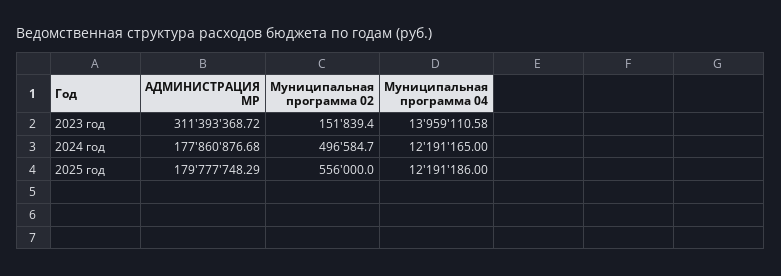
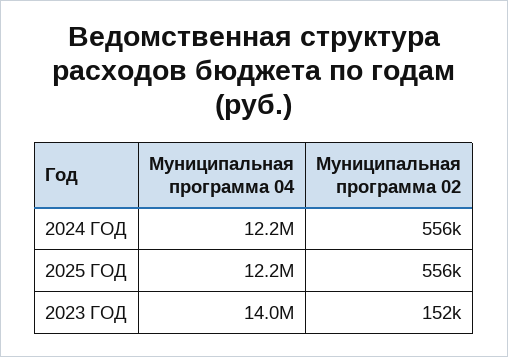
  {
-   "АДМИНИСТРАЦИЯ МР": {
-     "2023 год": 311393368.72,
-     "2024 год": 177860876.68,
-     "2025 год": 179777748.29
-   },
    "Муниципальная программа 02": {
      "2023 год": 151839.4,
-     "2024 год": 496584.7,
+     "2024 год": 556000,
      "2025 год": 556000
    },
    "Муниципальная программа 04": {
      "2023 год": 13959110.58,
      "2024 год": 12191165,
      "2025 год": 12191186
    }
  }

